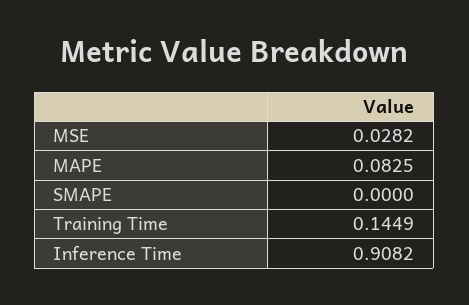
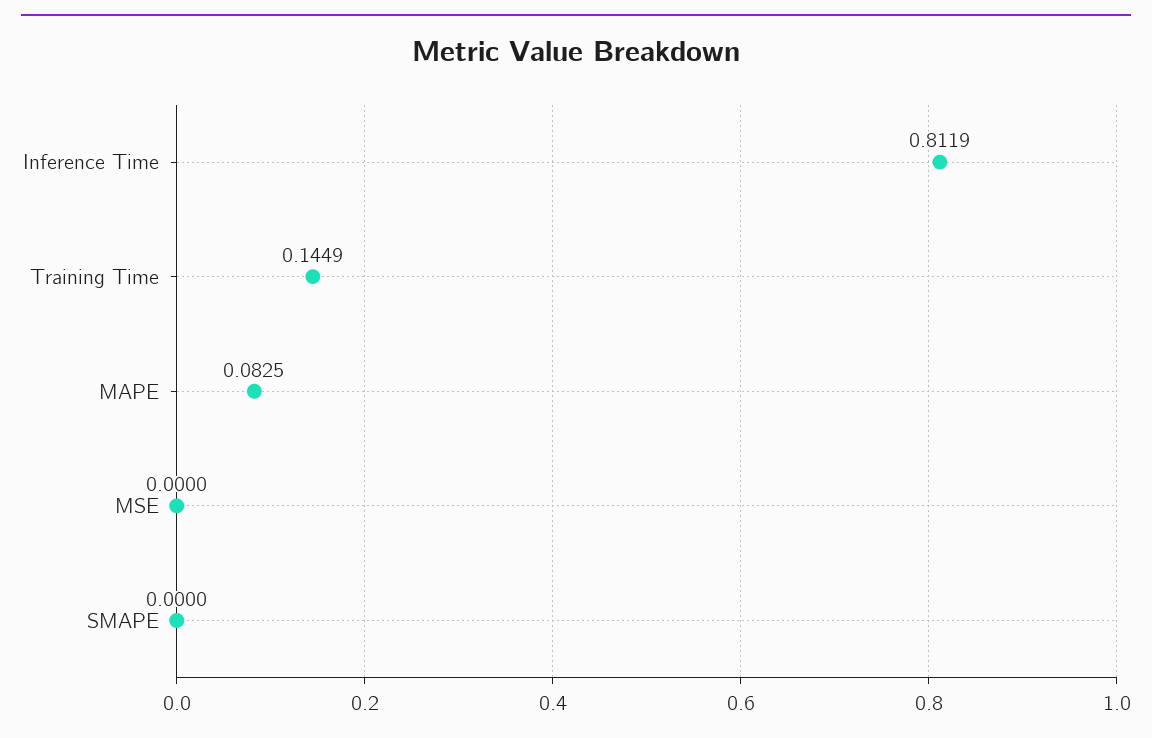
  {
-   "MSE": 0.0282,
+   "MSE": 0,
    "MAPE": 0.0825,
    "SMAPE": 0,
    "Training Time": 0.1449,
-   "Inference Time": 0.9082
+   "Inference Time": 0.8119
  }

